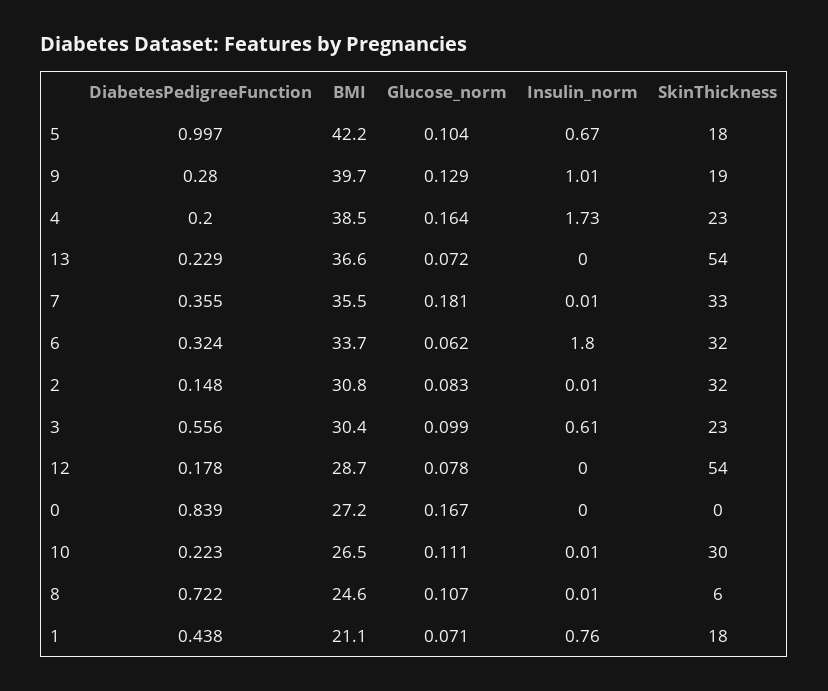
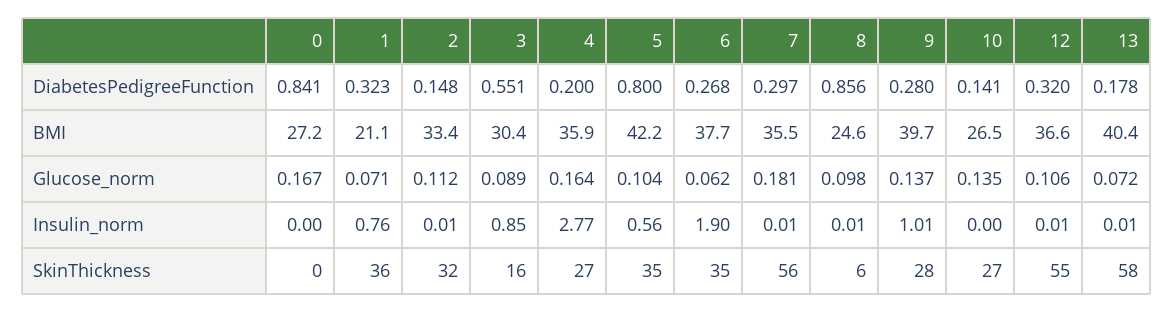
  {
    "DiabetesPedigreeFunction": {
-     "5": 0.997,
+     "5": 0.8,
      "9": 0.28,
      "4": 0.2,
-     "13": 0.229,
+     "13": 0.178,
-     "7": 0.355,
+     "7": 0.297,
-     "6": 0.324,
+     "6": 0.268,
      "2": 0.148,
-     "3": 0.556,
+     "3": 0.551,
-     "12": 0.178,
+     "12": 0.32,
-     "0": 0.839,
+     "0": 0.841,
-     "10": 0.223,
+     "10": 0.141,
-     "8": 0.722,
+     "8": 0.856,
-     "1": 0.438
+     "1": 0.323
    },
    "BMI": {
      "5": 42.2,
      "9": 39.7,
-     "4": 38.5,
+     "4": 35.9,
-     "13": 36.6,
+     "13": 40.4,
      "7": 35.5,
-     "6": 33.7,
+     "6": 37.7,
-     "2": 30.8,
+     "2": 33.4,
      "3": 30.4,
-     "12": 28.7,
+     "12": 36.6,
      "0": 27.2,
      "10": 26.5,
      "8": 24.6,
      "1": 21.1
    },
    "Glucose_norm": {
      "5": 0.104,
-     "9": 0.129,
+     "9": 0.137,
      "4": 0.164,
      "13": 0.072,
      "7": 0.181,
      "6": 0.062,
-     "2": 0.083,
+     "2": 0.112,
-     "3": 0.099,
+     "3": 0.089,
-     "12": 0.078,
+     "12": 0.106,
      "0": 0.167,
-     "10": 0.111,
+     "10": 0.135,
-     "8": 0.107,
+     "8": 0.098,
      "1": 0.071
    },
    "Insulin_norm": {
-     "5": 0.67,
+     "5": 0.56,
      "9": 1.01,
-     "4": 1.73,
+     "4": 2.77,
-     "13": 0,
+     "13": 0.01,
      "7": 0.01,
-     "6": 1.8,
+     "6": 1.9,
      "2": 0.01,
-     "3": 0.61,
+     "3": 0.85,
-     "12": 0,
+     "12": 0.01,
      "0": 0,
-     "10": 0.01,
+     "10": 0,
      "8": 0.01,
      "1": 0.76
    },
    "SkinThickness": {
-     "5": 18,
+     "5": 35,
-     "9": 19,
+     "9": 28,
-     "4": 23,
+     "4": 27,
-     "13": 54,
+     "13": 58,
-     "7": 33,
+     "7": 56,
-     "6": 32,
+     "6": 35,
      "2": 32,
-     "3": 23,
+     "3": 16,
-     "12": 54,
+     "12": 55,
      "0": 0,
-     "10": 30,
+     "10": 27,
      "8": 6,
-     "1": 18
+     "1": 36
    }
  }

